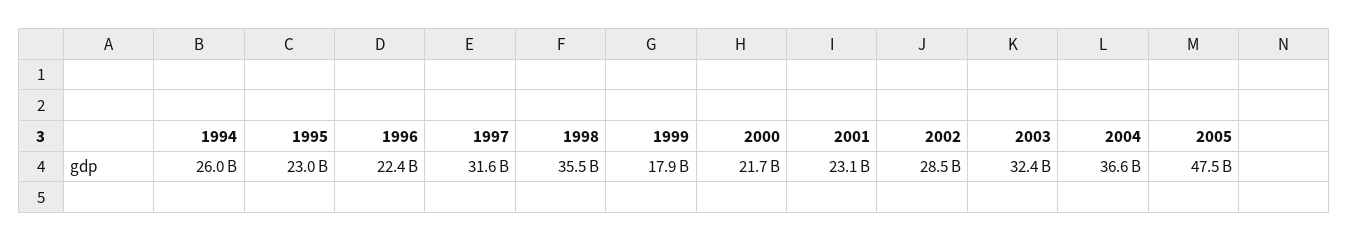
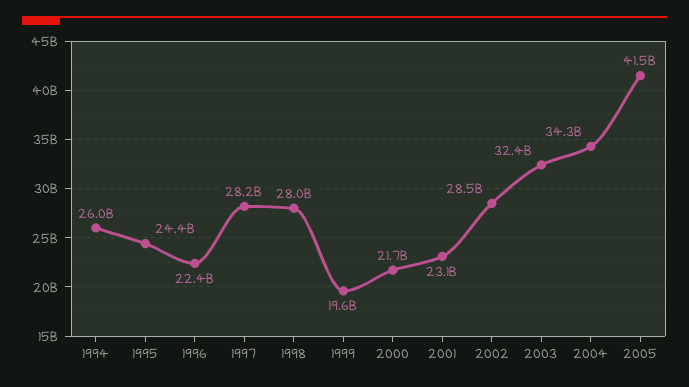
  {
    "1994": 26000000000,
-   "1995": 23000000000,
+   "1995": 24400000000,
    "1996": 22400000000,
-   "1997": 31600000000,
+   "1997": 28200000000,
-   "1998": 35500000000,
+   "1998": 28000000000,
-   "1999": 17900000000,
+   "1999": 19600000000,
    "2000": 21700000000,
    "2001": 23100000000,
    "2002": 28500000000,
    "2003": 32400000000,
-   "2004": 36600000000,
+   "2004": 34300000000,
-   "2005": 47500000000
+   "2005": 41500000000
  }

